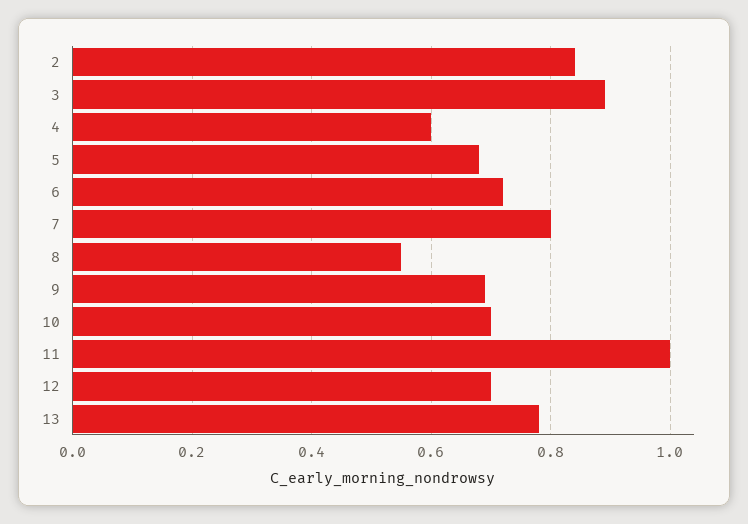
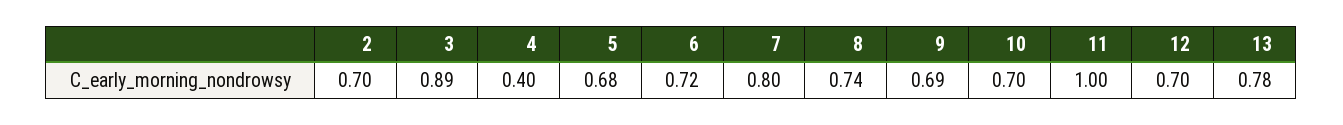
  {
-   "2": 0.85,
+   "2": 0.7,
    "3": 0.89,
-   "4": 0.6,
+   "4": 0.4,
    "5": 0.68,
    "6": 0.72,
    "7": 0.8,
-   "8": 0.55,
+   "8": 0.74,
    "9": 0.69,
    "10": 0.7,
    "11": 1,
    "12": 0.7,
    "13": 0.78
  }

